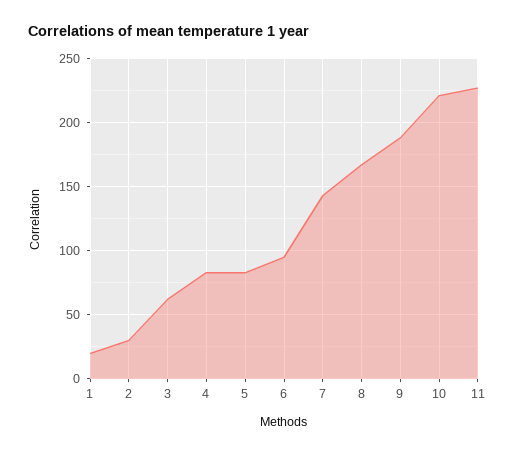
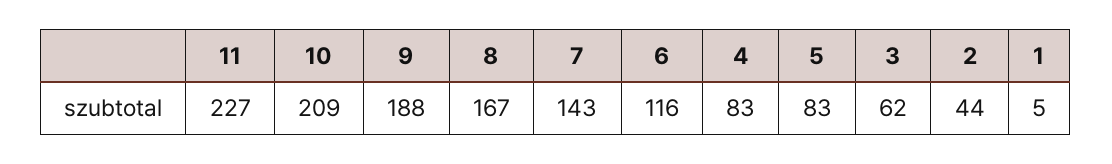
  {
-   "1": 20,
+   "1": 5,
-   "2": 30,
+   "2": 44,
    "3": 62,
    "4": 83,
    "5": 83,
-   "6": 95,
+   "6": 116,
    "7": 143,
    "8": 167,
    "9": 188,
-   "10": 220,
+   "10": 209,
    "11": 227
  }

